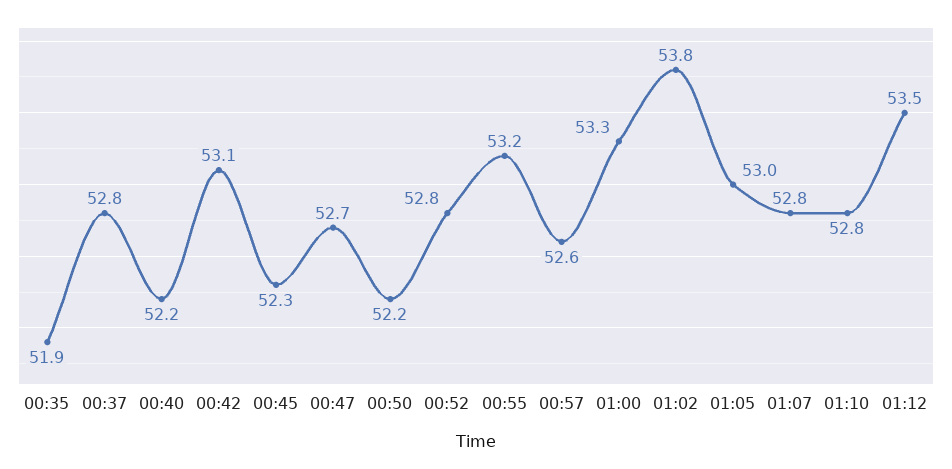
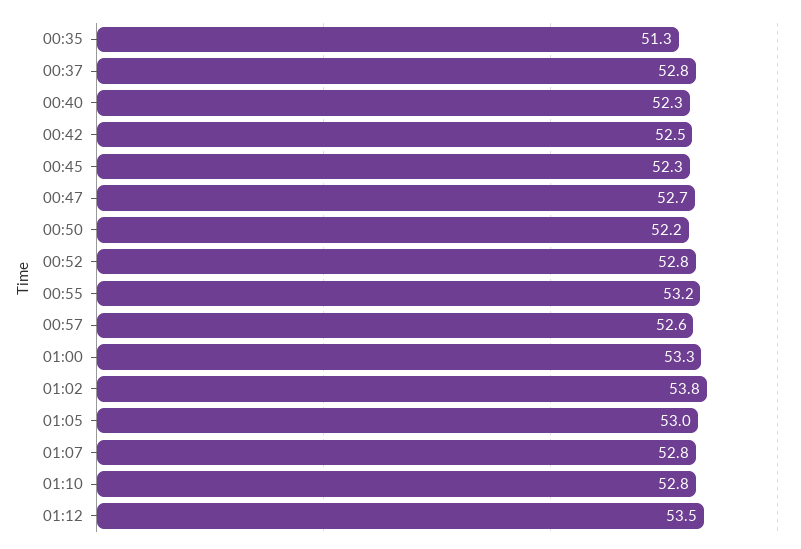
  {
-   "00:35": 51.9,
+   "00:35": 51.3,
    "00:37": 52.8,
-   "00:40": 52.2,
+   "00:40": 52.3,
-   "00:42": 53.1,
+   "00:42": 52.5,
    "00:45": 52.3,
    "00:47": 52.7,
    "00:50": 52.2,
    "00:52": 52.8,
    "00:55": 53.2,
    "00:57": 52.6,
    "01:00": 53.3,
    "01:02": 53.8,
    "01:05": 53,
    "01:07": 52.8,
    "01:10": 52.8,
    "01:12": 53.5
  }

